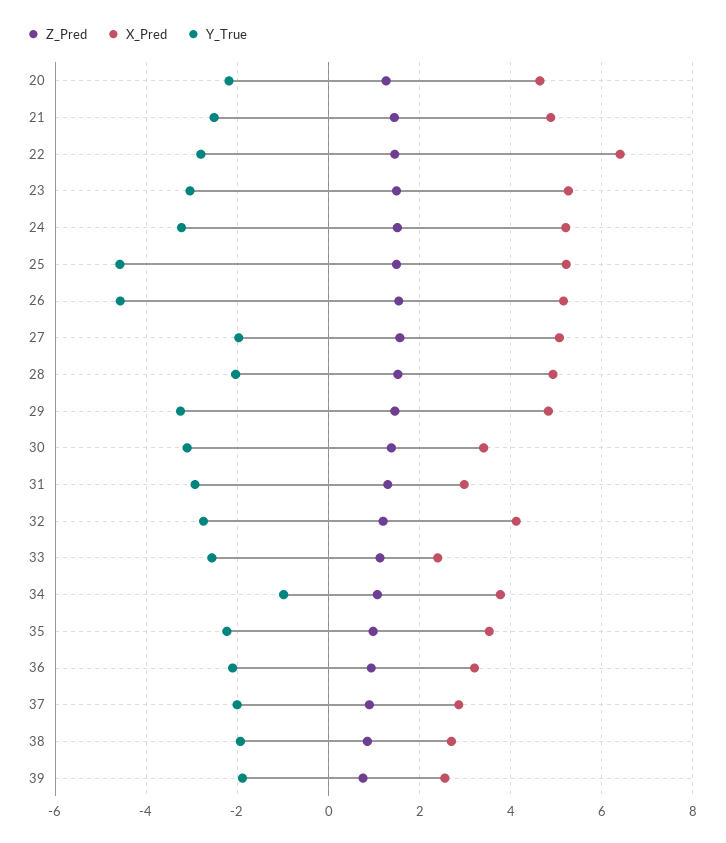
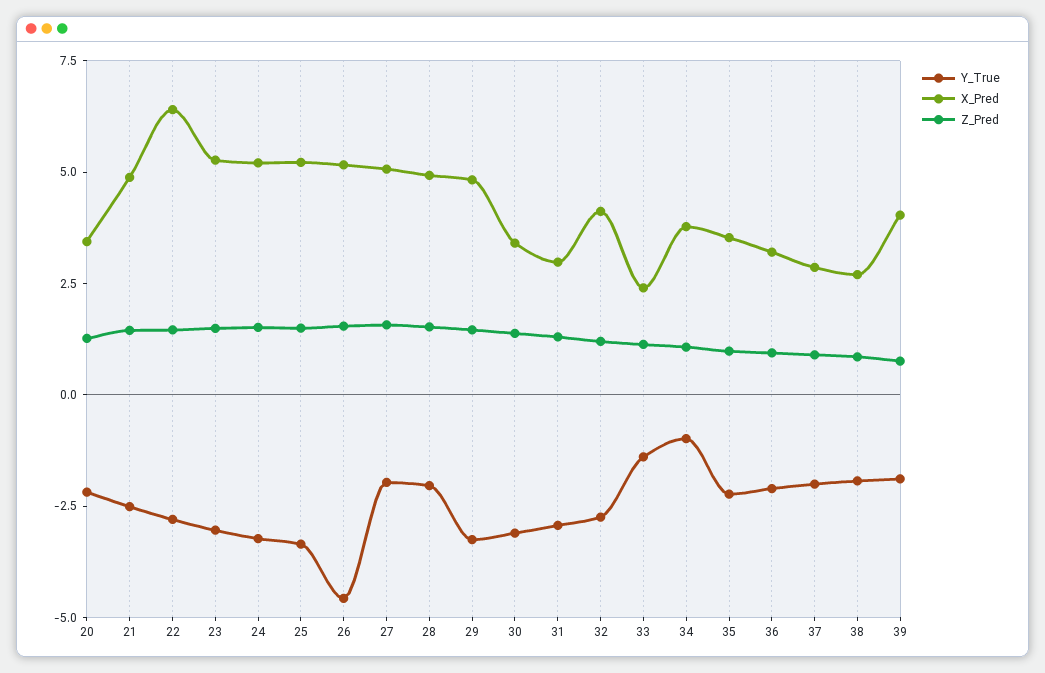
  {
    "Z_Pred": {
      "20": 1.2,
      "21": 1.4,
      "22": 1.4,
      "23": 1.4,
      "24": 1.6,
      "25": 1.4,
      "26": 1.6,
      "27": 1.6,
      "28": 1.6,
      "29": 1.4,
      "30": 1.4,
      "31": 1.2,
      "32": 1.2,
      "33": 1.2,
      "34": 1,
      "35": 1,
      "36": 1,
      "37": 0.8,
      "38": 0.8,
      "39": 0.8
    },
    "X_Pred": {
-     "20": 4.6,
+     "20": 3.5,
      "21": 4.8,
      "22": 6.4,
      "23": 5.2,
      "24": 5.2,
      "25": 5.2,
      "26": 5.2,
      "27": 5,
      "28": 5,
      "29": 4.8,
      "30": 3.4,
      "31": 3,
      "32": 4.2,
      "33": 2.4,
      "34": 3.8,
      "35": 3.6,
      "36": 3.2,
      "37": 2.8,
      "38": 2.6,
-     "39": 2.6
+     "39": 4
    },
    "Y_True": {
      "20": -2.2,
      "21": -2.6,
      "22": -2.8,
      "23": -3,
      "24": -3.2,
-     "25": -4.6,
+     "25": -3.5,
      "26": -4.6,
      "27": -2,
      "28": -2,
      "29": -3.2,
      "30": -3.2,
      "31": -3,
      "32": -2.8,
-     "33": -2.6,
+     "33": -1.5,
      "34": -1,
      "35": -2.2,
      "36": -2.2,
      "37": -2,
      "38": -2,
      "39": -1.8
    }
  }

